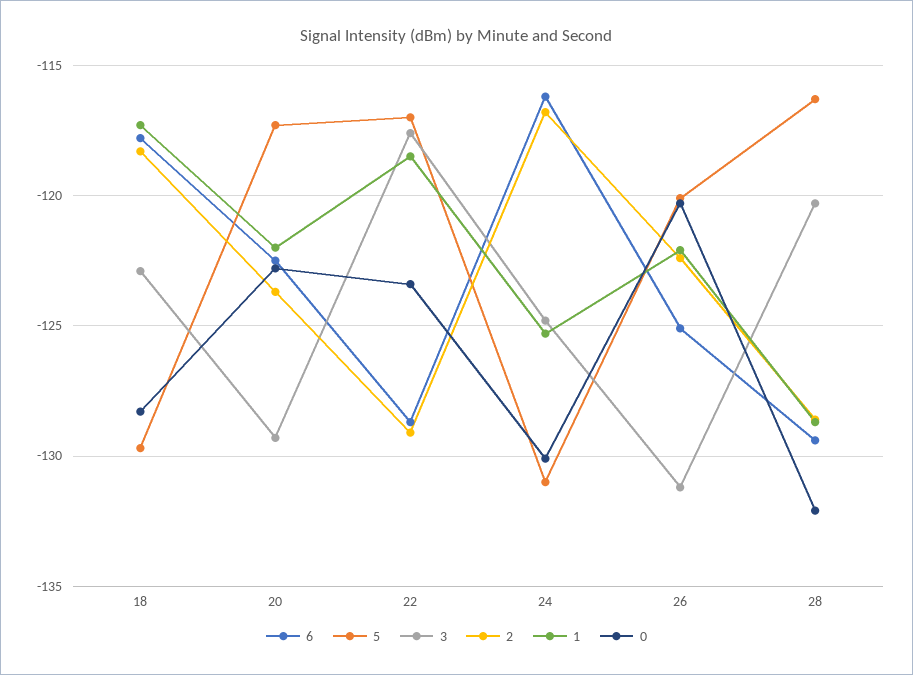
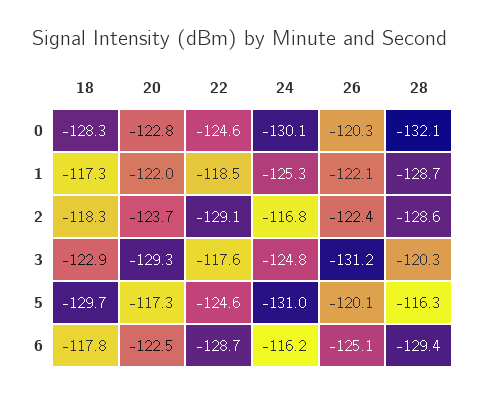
  {
    "6": {
      "18": -117.8,
      "20": -122.5,
      "22": -128.7,
      "24": -116.2,
      "26": -125.1,
      "28": -129.4
    },
    "5": {
      "18": -129.7,
      "20": -117.3,
-     "22": -117,
+     "22": -124.6,
      "24": -131,
      "26": -120.1,
      "28": -116.3
    },
    "3": {
      "18": -122.9,
      "20": -129.3,
      "22": -117.6,
      "24": -124.8,
      "26": -131.2,
      "28": -120.3
    },
    "2": {
      "18": -118.3,
      "20": -123.7,
      "22": -129.1,
      "24": -116.8,
      "26": -122.4,
      "28": -128.6
    },
    "1": {
      "18": -117.3,
      "20": -122,
      "22": -118.5,
      "24": -125.3,
      "26": -122.1,
      "28": -128.7
    },
    "0": {
      "18": -128.3,
      "20": -122.8,
-     "22": -123.5,
+     "22": -124.6,
      "24": -130.1,
      "26": -120.3,
      "28": -132.1
    }
  }

